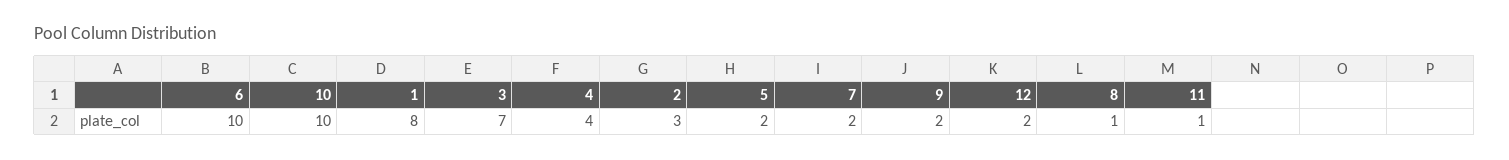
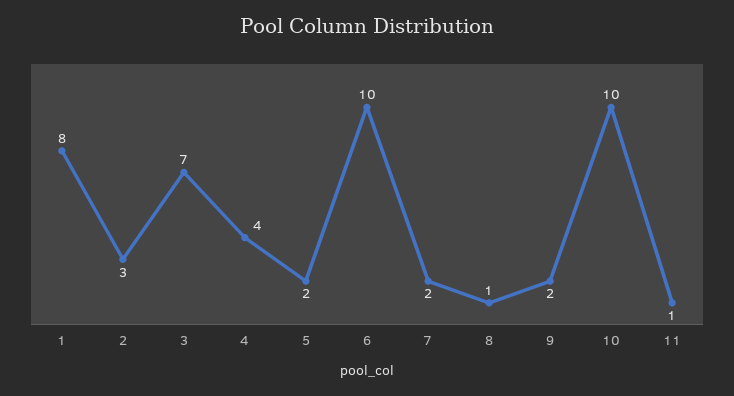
  {
    "6": 10,
    "10": 10,
    "1": 8,
    "3": 7,
    "4": 4,
    "2": 3,
    "5": 2,
    "7": 2,
    "9": 2,
-   "12": 2,
    "8": 1,
    "11": 1
  }

